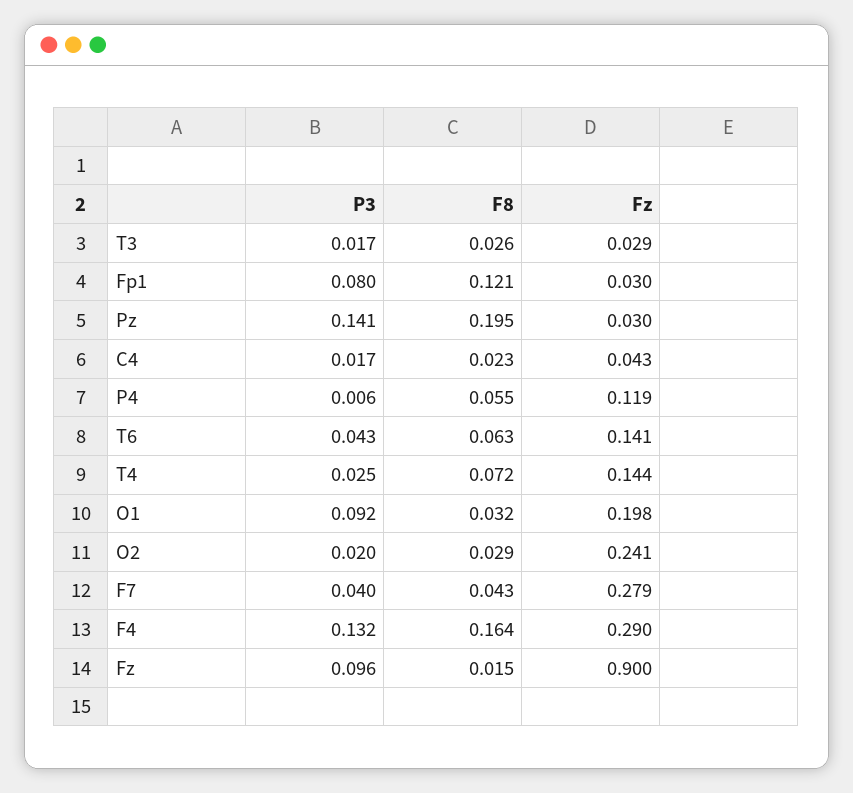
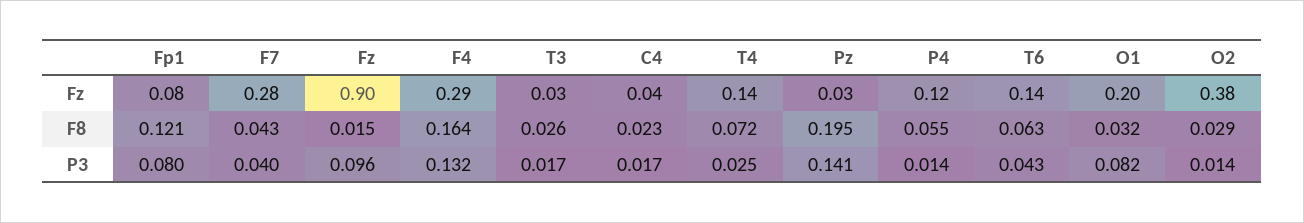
  {
    "P3": {
      "T3": 0.017,
      "Fp1": 0.08,
      "Pz": 0.141,
      "C4": 0.017,
-     "P4": 0.006,
+     "P4": 0.014,
      "T6": 0.043,
      "T4": 0.025,
-     "O1": 0.092,
+     "O1": 0.082,
-     "O2": 0.02,
+     "O2": 0.014,
      "F7": 0.04,
      "F4": 0.132,
      "Fz": 0.096
    },
    "F8": {
      "T3": 0.026,
      "Fp1": 0.121,
      "Pz": 0.195,
      "C4": 0.023,
      "P4": 0.055,
      "T6": 0.063,
      "T4": 0.072,
      "O1": 0.032,
      "O2": 0.029,
      "F7": 0.043,
      "F4": 0.164,
      "Fz": 0.015
    },
    "Fz": {
      "T3": 0.029,
-     "Fp1": 0.03,
+     "Fp1": 0.08,
      "Pz": 0.03,
      "C4": 0.043,
      "P4": 0.119,
      "T6": 0.141,
      "T4": 0.144,
      "O1": 0.198,
-     "O2": 0.241,
+     "O2": 0.38,
      "F7": 0.279,
      "F4": 0.29,
      "Fz": 0.9
    }
  }

